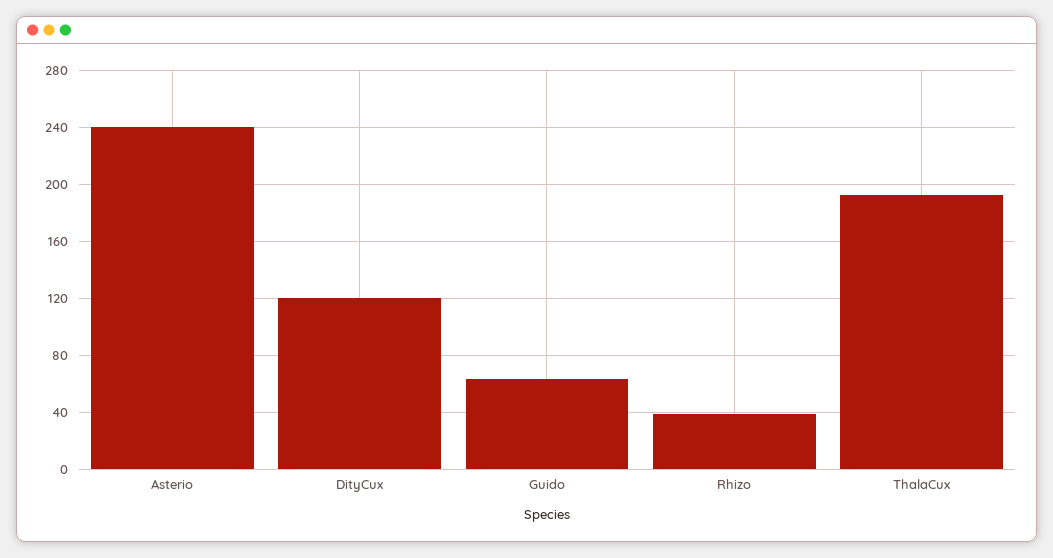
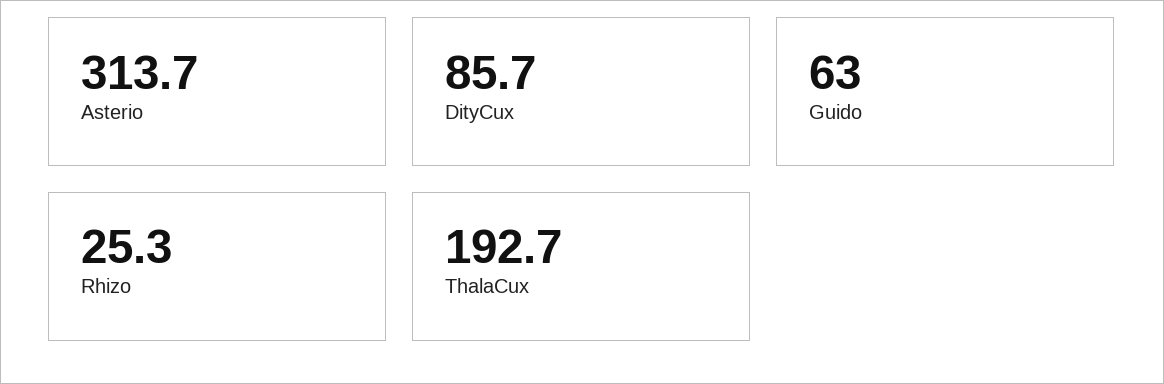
  {
-   "Asterio": 240,
+   "Asterio": 313.7,
-   "DityCux": 120,
+   "DityCux": 85.7,
    "Guido": 63,
-   "Rhizo": 40,
+   "Rhizo": 25.3,
    "ThalaCux": 192.7
  }

